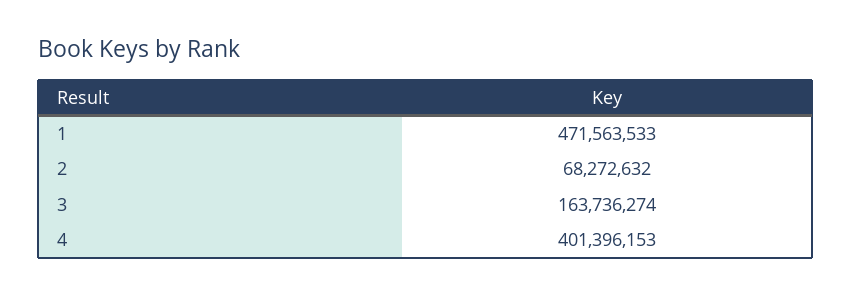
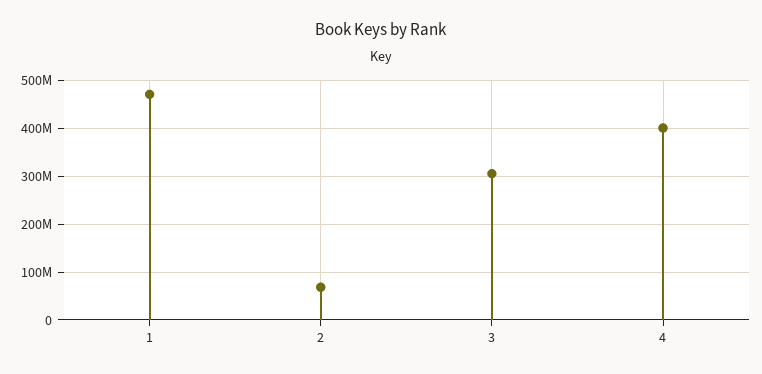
  {
    "1": 471563533,
    "2": 68272632,
-   "3": 163736274,
+   "3": 300000000,
    "4": 401396153
  }

